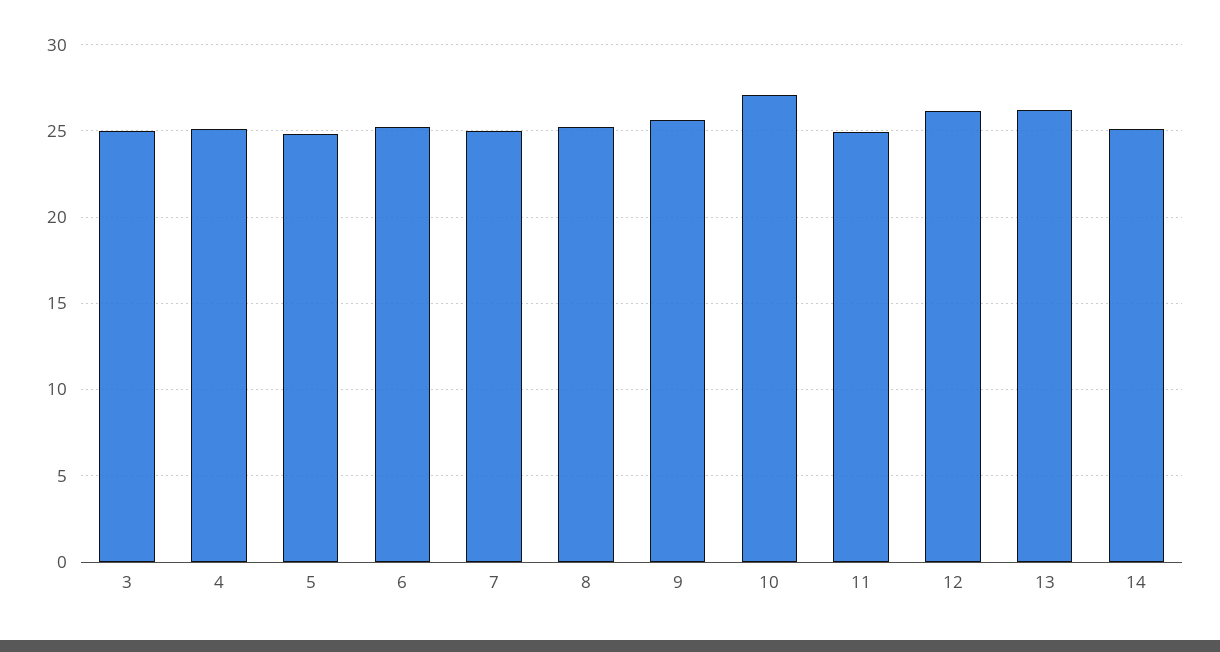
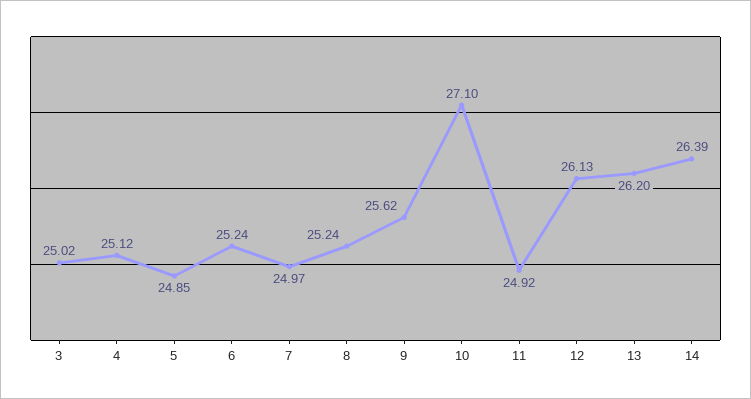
  {
    "3": 25.02,
    "4": 25.12,
    "5": 24.85,
    "6": 25.24,
    "7": 24.97,
    "8": 25.24,
    "9": 25.62,
    "10": 27.1,
    "11": 24.92,
    "12": 26.13,
    "13": 26.2,
-   "14": 25
+   "14": 26.39
  }

